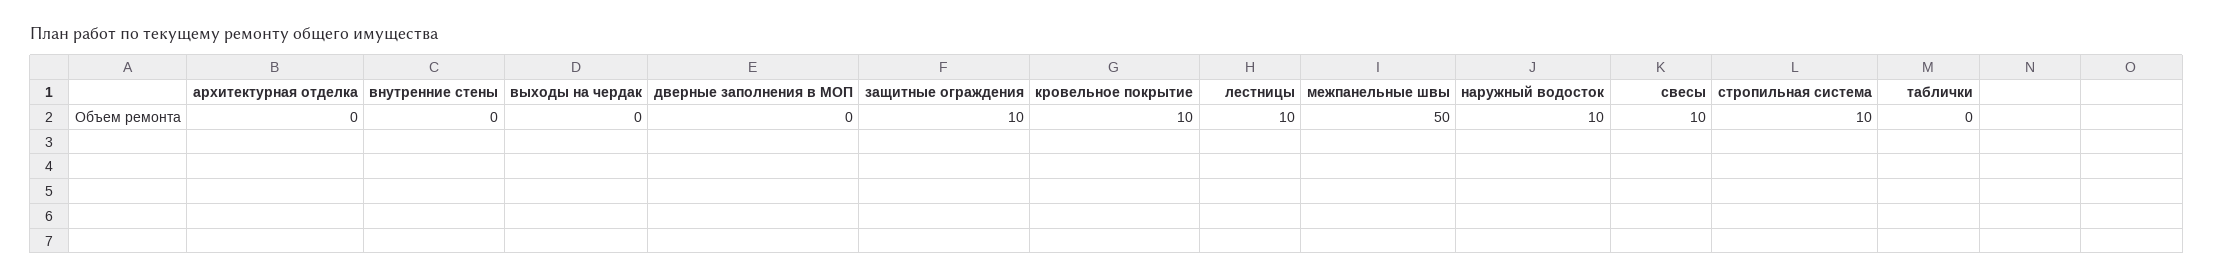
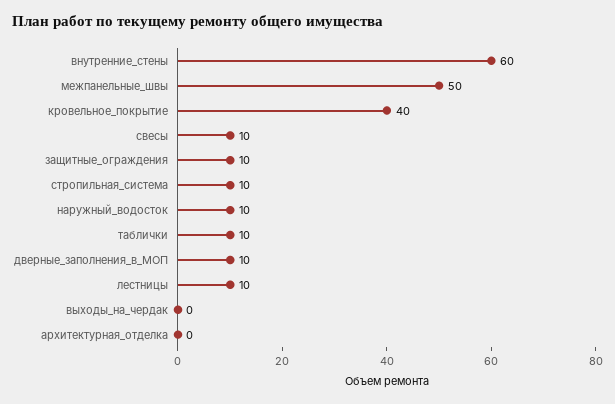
  {
    "архитектурная отделка": 0,
-   "внутренние стены": 0,
+   "внутренние стены": 60,
    "выходы на чердак": 0,
-   "дверные заполнения в МОП": 0,
+   "дверные заполнения в МОП": 10,
    "защитные ограждения": 10,
-   "кровельное покрытие": 10,
+   "кровельное покрытие": 40,
    "лестницы": 10,
    "межпанельные швы": 50,
    "наружный водосток": 10,
    "свесы": 10,
    "стропильная система": 10,
-   "таблички": 0
+   "таблички": 10
  }

